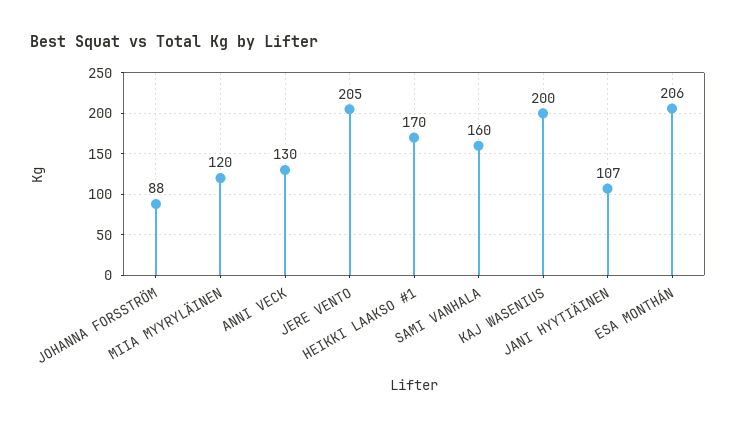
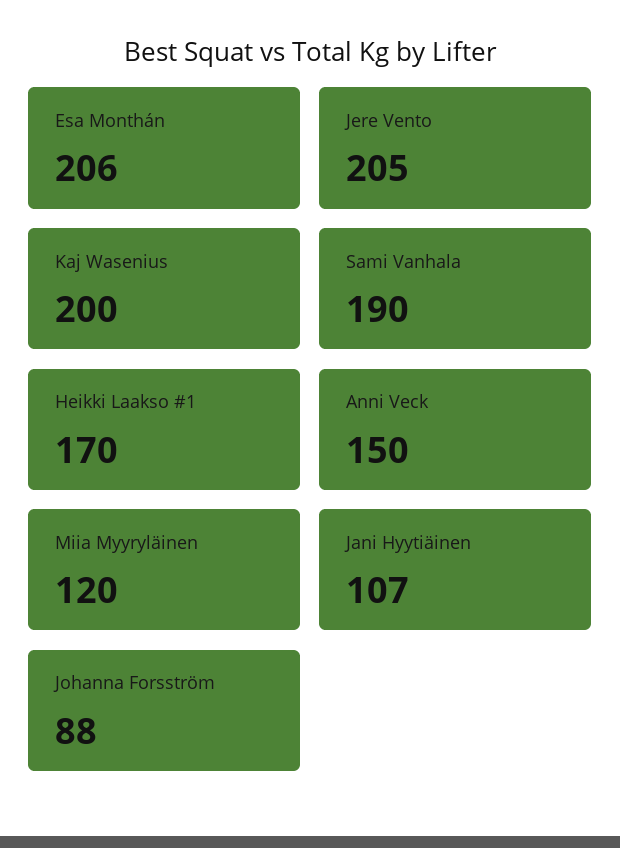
  {
    "JOHANNA FORSSTRÖM": 88,
    "MIIA MYYRYLÄINEN": 120,
-   "ANNI VECK": 130,
+   "ANNI VECK": 150,
    "JERE VENTO": 205,
    "HEIKKI LAAKSO #1": 170,
-   "SAMI VANHALA": 160,
+   "SAMI VANHALA": 190,
    "KAJ WASENIUS": 200,
    "JANI HYYTIÄINEN": 107,
    "ESA MONTHÁN": 206
  }

